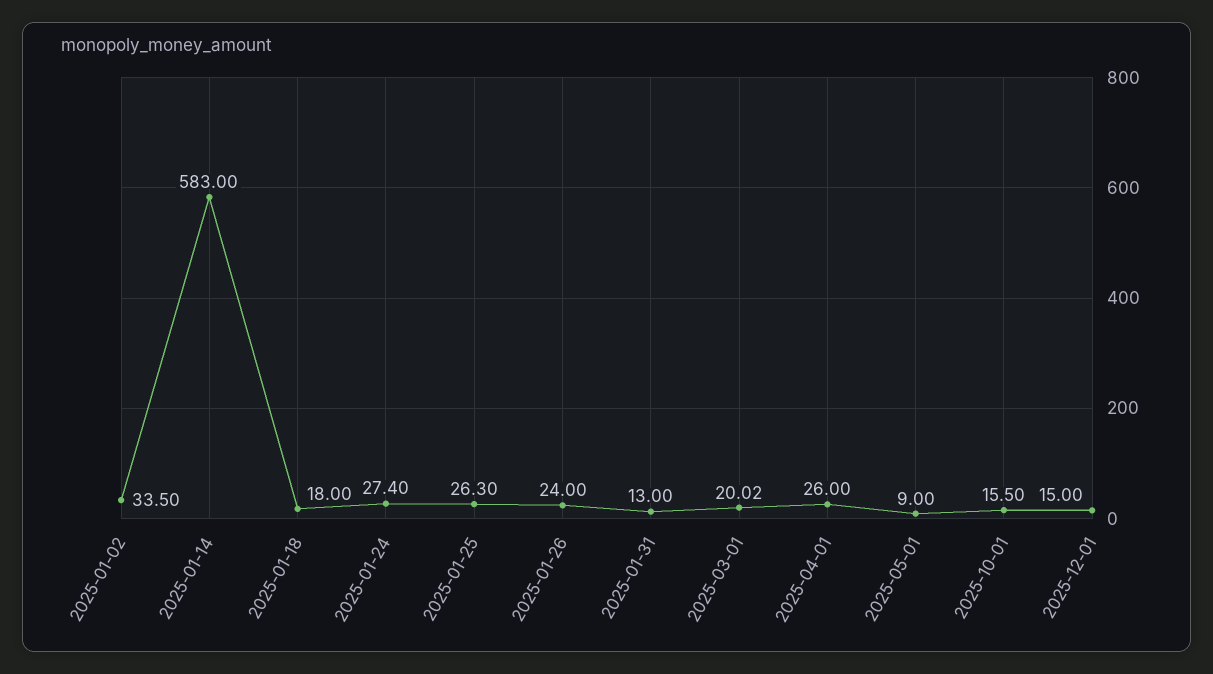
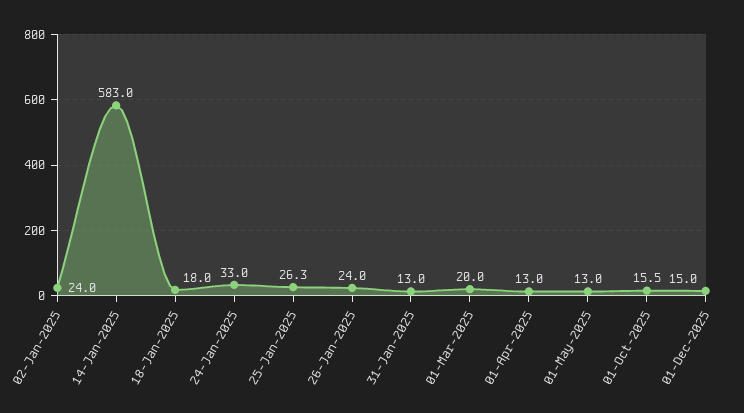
  {
-   "2025-01-02": 33.5,
+   "2025-01-02": 24,
    "2025-01-14": 583,
    "2025-01-18": 18,
-   "2025-01-24": 27.4,
+   "2025-01-24": 33,
    "2025-01-25": 26.3,
    "2025-01-26": 24,
    "2025-01-31": 13,
    "2025-03-01": 20.02,
-   "2025-04-01": 26,
+   "2025-04-01": 13,
-   "2025-05-01": 9,
+   "2025-05-01": 13,
    "2025-10-01": 15.5,
    "2025-12-01": 15
  }

